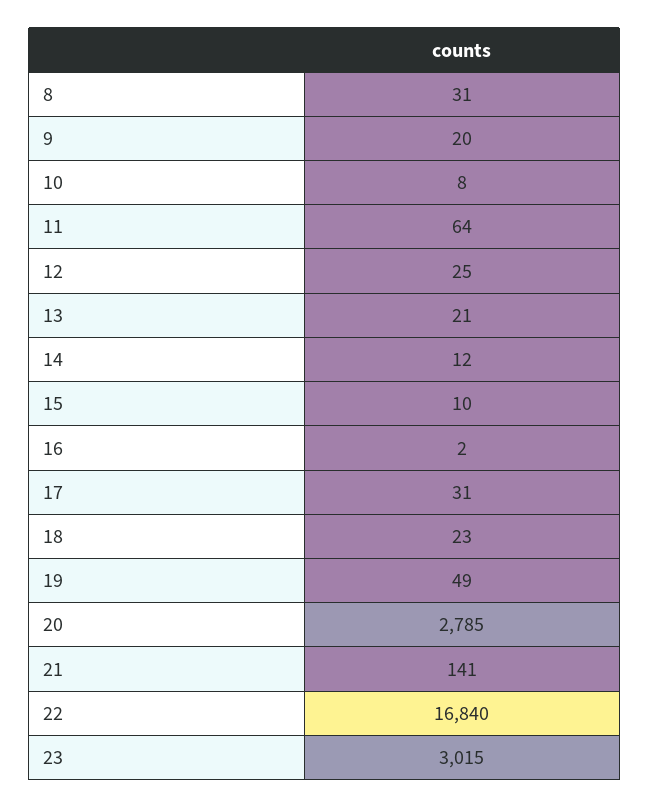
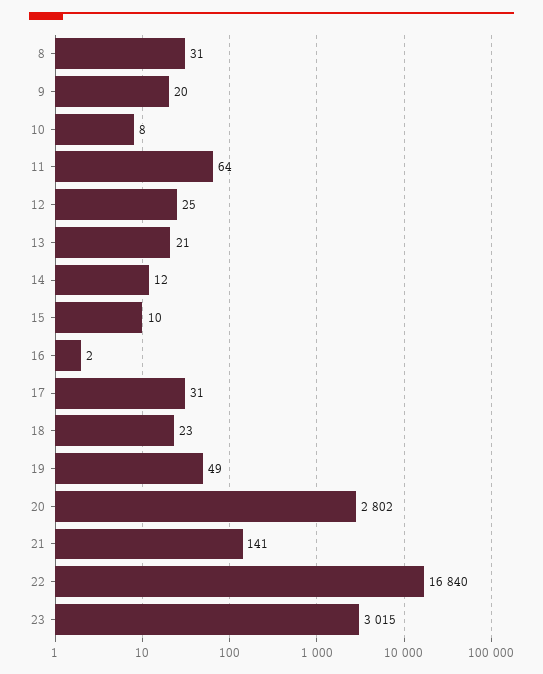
  {
    "8": 31,
    "9": 20,
    "10": 8,
    "11": 64,
    "12": 25,
    "13": 21,
    "14": 12,
    "15": 10,
    "16": 2,
    "17": 31,
    "18": 23,
    "19": 49,
-   "20": 2785,
+   "20": 2802,
    "21": 141,
    "22": 16840,
    "23": 3015
  }

